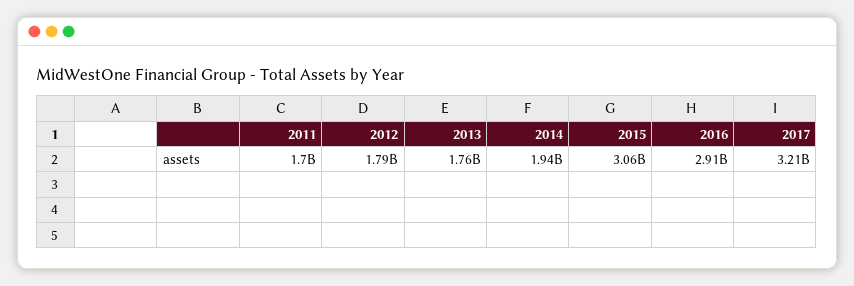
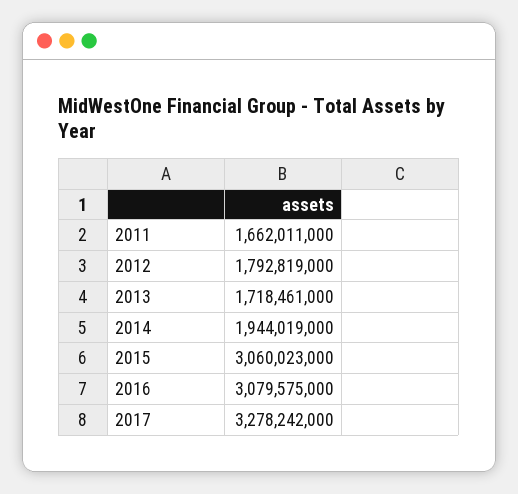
  {
-   "2011": 1700000000,
+   "2011": 1662011000,
    "2012": 1792819000,
-   "2013": 1760000000,
+   "2013": 1718461000,
    "2014": 1944019000,
    "2015": 3060023000,
-   "2016": 2910000000,
+   "2016": 3079575000,
-   "2017": 3210000000
+   "2017": 3278242000
  }

